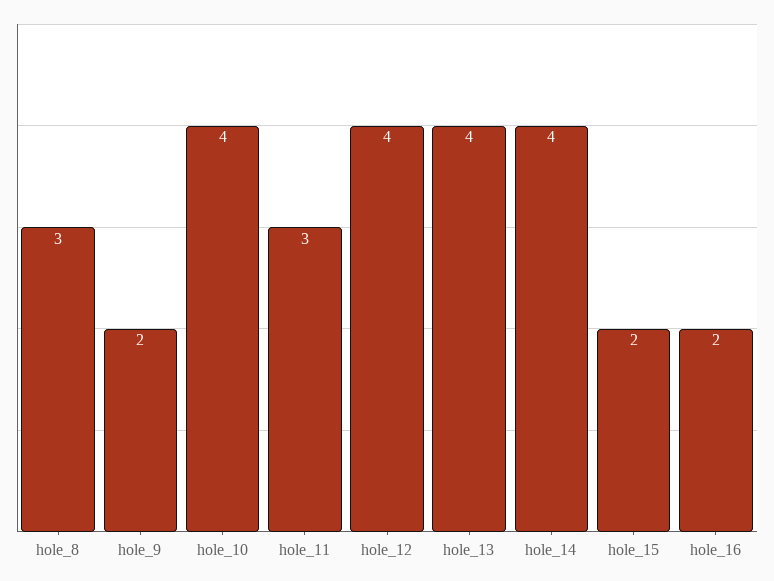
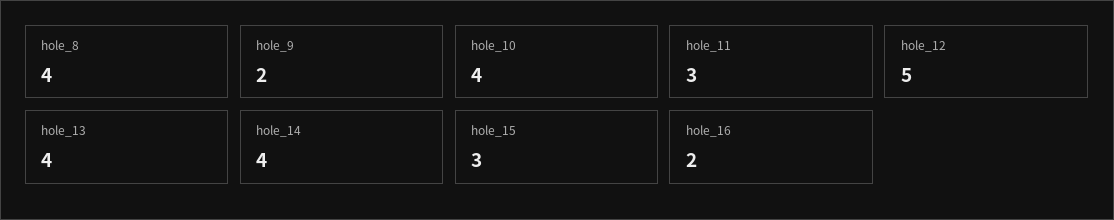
  {
-   "hole_8": 3,
+   "hole_8": 4,
    "hole_9": 2,
    "hole_10": 4,
    "hole_11": 3,
-   "hole_12": 4,
+   "hole_12": 5,
    "hole_13": 4,
    "hole_14": 4,
-   "hole_15": 2,
+   "hole_15": 3,
    "hole_16": 2
  }

